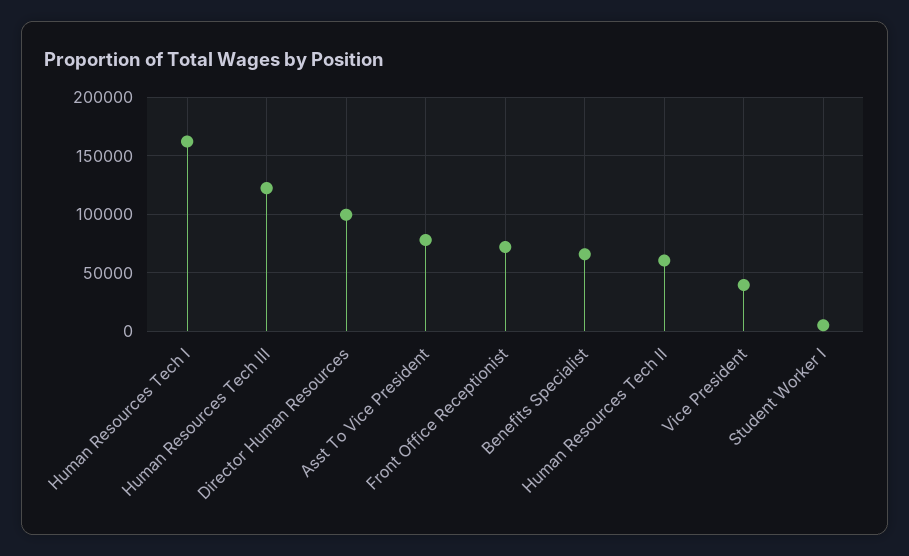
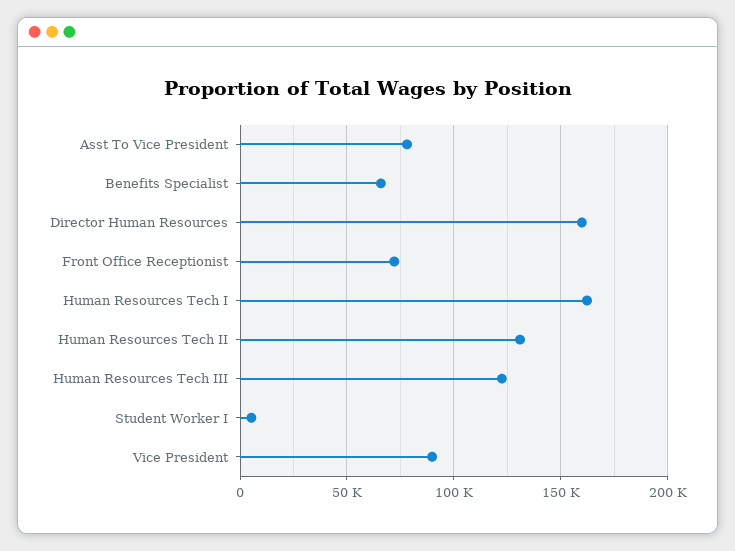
  {
    "Human Resources Tech I": 160000,
    "Human Resources Tech III": 120000,
-   "Director Human Resources": 100000,
+   "Director Human Resources": 160000,
    "Asst To Vice President": 80000,
    "Front Office Receptionist": 70000,
    "Benefits Specialist": 65000,
-   "Human Resources Tech II": 60000,
+   "Human Resources Tech II": 130000,
-   "Vice President": 40000,
+   "Vice President": 90000,
    "Student Worker I": 5000
  }

